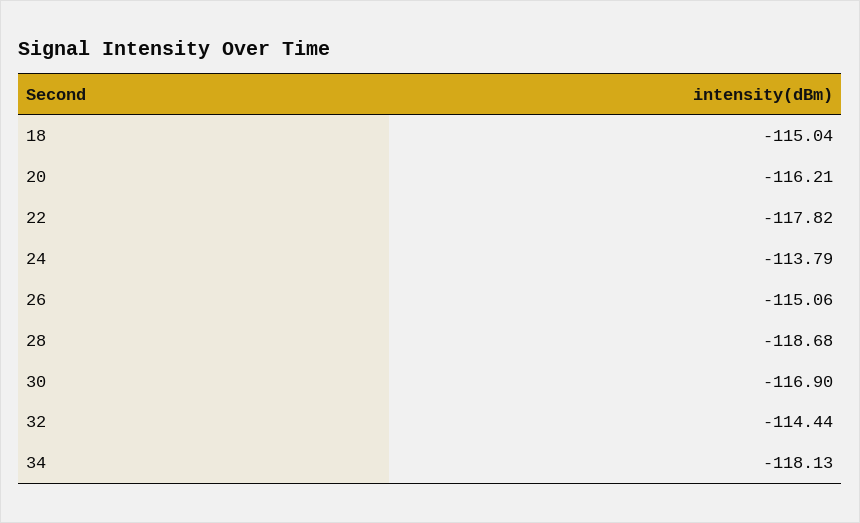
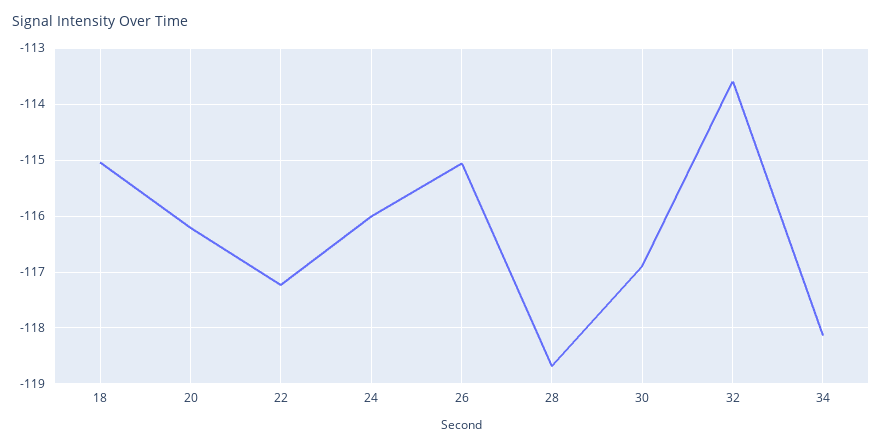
  {
    "18": -115.04,
    "20": -116.21,
-   "22": -117.82,
+   "22": -117.2,
-   "24": -113.79,
+   "24": -116,
    "26": -115.06,
    "28": -118.68,
    "30": -116.9,
-   "32": -114.44,
+   "32": -113.6,
    "34": -118.13
  }

